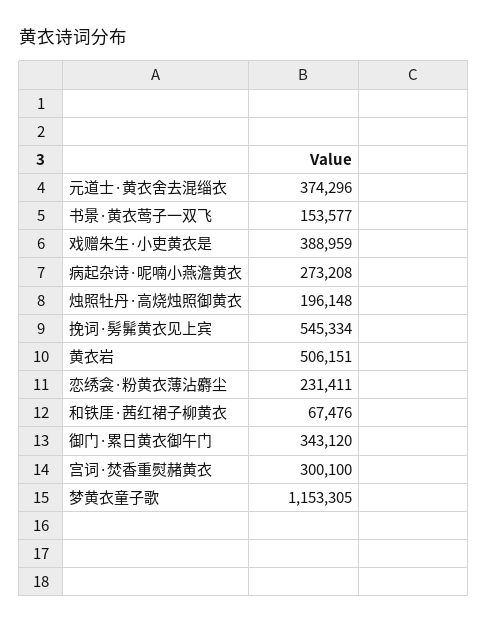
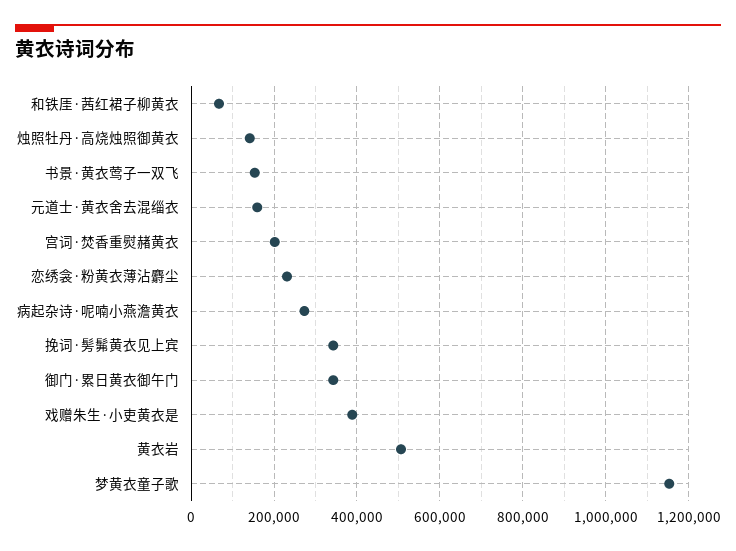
  {
-   "元道士·黄衣舍去混缁衣": 374296,
+   "元道士·黄衣舍去混缁衣": 160000,
    "书景·黄衣莺子一双飞": 153577,
    "戏赠朱生·小吏黄衣是": 388959,
    "病起杂诗·呢喃小燕澹黄衣": 273208,
-   "烛照牡丹·高烧烛照御黄衣": 196148,
+   "烛照牡丹·高烧烛照御黄衣": 140000,
-   "挽词·髣髴黄衣见上宾": 545334,
+   "挽词·髣髴黄衣见上宾": 340000,
    "黄衣岩": 506151,
    "恋绣衾·粉黄衣薄沾麝尘": 231411,
    "和铁厓·茜红裙子柳黄衣": 67476,
    "御门·累日黄衣御午门": 343120,
-   "宫词·焚香重熨赭黄衣": 300100,
+   "宫词·焚香重熨赭黄衣": 200000,
    "梦黄衣童子歌": 1153305
  }

